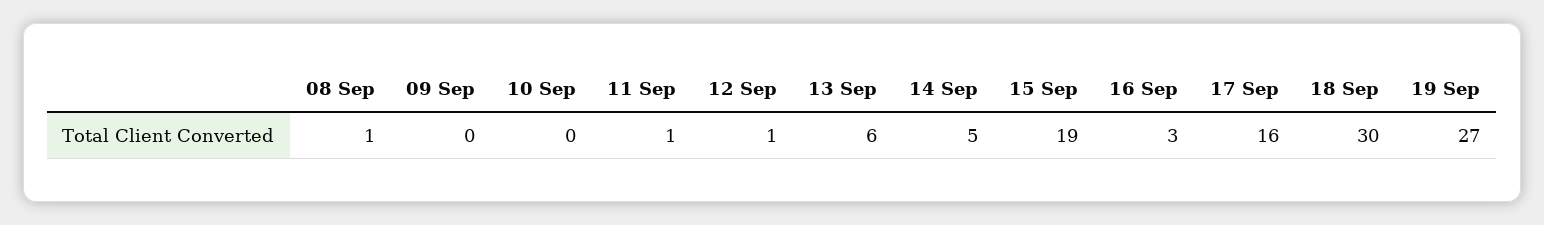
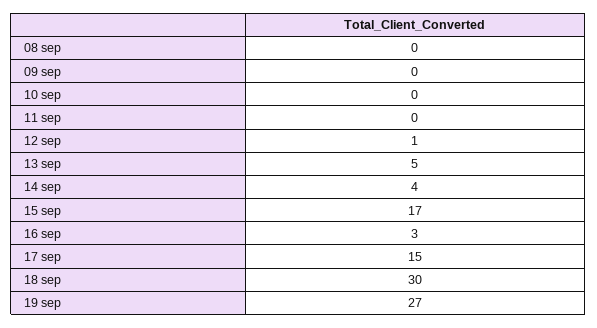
  {
-   "08 Sep": 1,
+   "08 Sep": 0,
    "09 Sep": 0,
    "10 Sep": 0,
-   "11 Sep": 1,
+   "11 Sep": 0,
    "12 Sep": 1,
-   "13 Sep": 6,
+   "13 Sep": 5,
-   "14 Sep": 5,
+   "14 Sep": 4,
-   "15 Sep": 19,
+   "15 Sep": 17,
    "16 Sep": 3,
-   "17 Sep": 16,
+   "17 Sep": 15,
    "18 Sep": 30,
    "19 Sep": 27
  }

